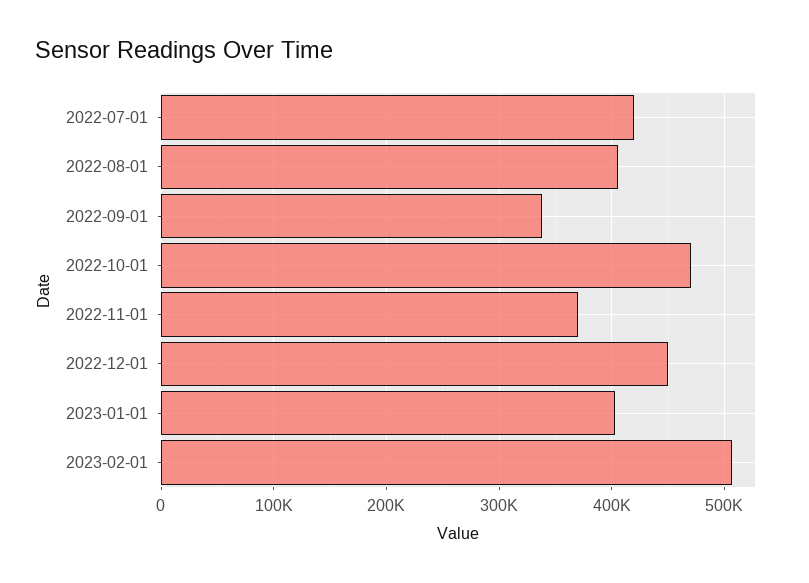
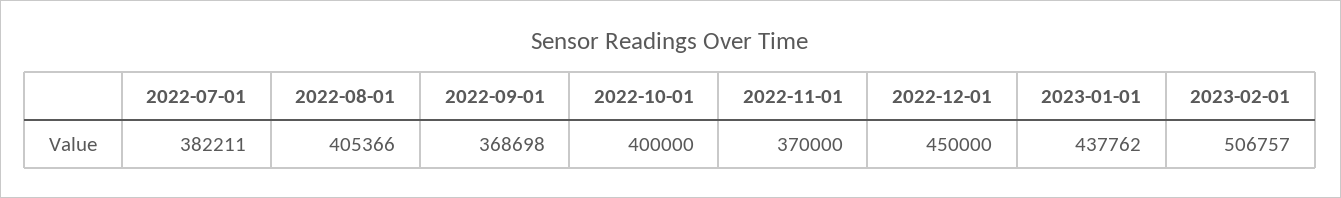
  {
-   "2022-07-01": 420000,
+   "2022-07-01": 382211,
    "2022-08-01": 405366,
-   "2022-09-01": 340000,
+   "2022-09-01": 368698,
-   "2022-10-01": 470000,
+   "2022-10-01": 400000,
    "2022-11-01": 370000,
    "2022-12-01": 450000,
-   "2023-01-01": 400000,
+   "2023-01-01": 437762,
    "2023-02-01": 506757
  }

